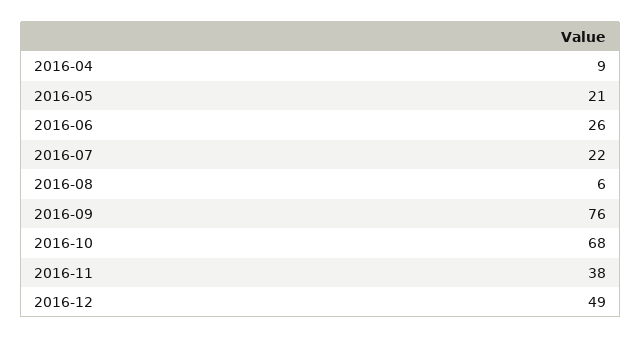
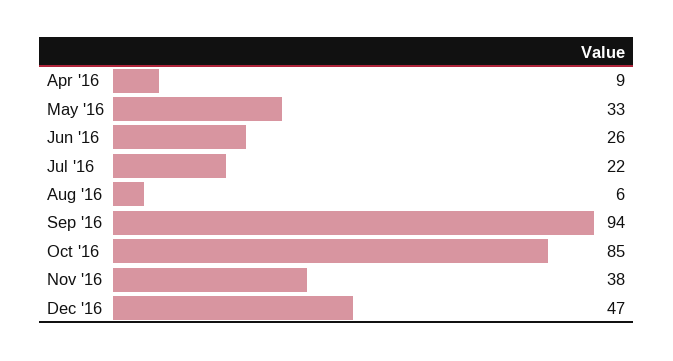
  {
    "2016-04": 9,
-   "2016-05": 21,
+   "2016-05": 33,
    "2016-06": 26,
    "2016-07": 22,
    "2016-08": 6,
-   "2016-09": 76,
+   "2016-09": 94,
-   "2016-10": 68,
+   "2016-10": 85,
    "2016-11": 38,
-   "2016-12": 49
+   "2016-12": 47
  }

